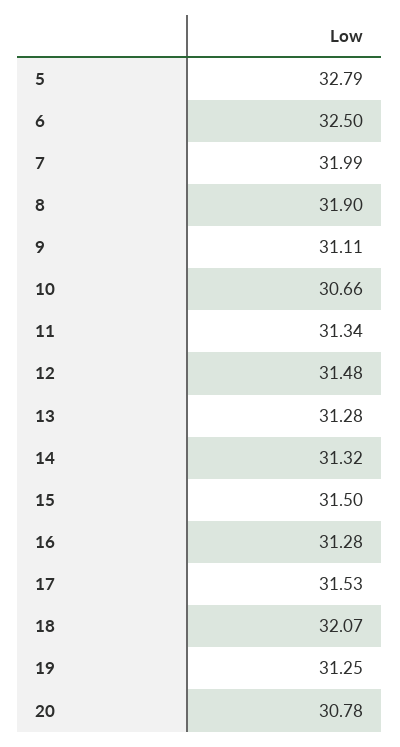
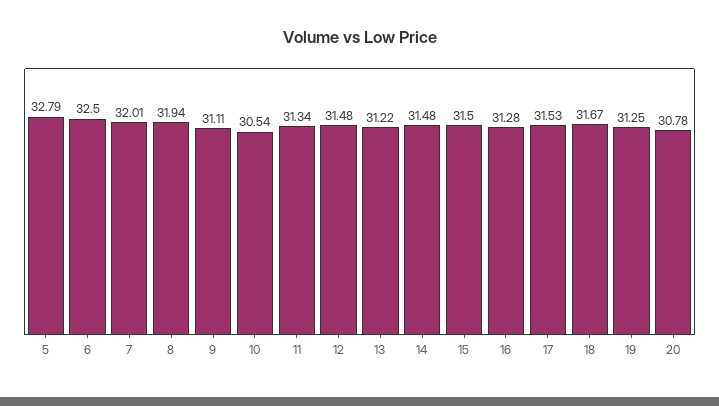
  {
    "5": 32.79,
    "6": 32.5,
-   "7": 31.99,
+   "7": 32.01,
-   "8": 31.9,
+   "8": 31.94,
    "9": 31.11,
-   "10": 30.66,
+   "10": 30.54,
    "11": 31.34,
    "12": 31.48,
-   "13": 31.28,
+   "13": 31.22,
-   "14": 31.32,
+   "14": 31.48,
    "15": 31.5,
    "16": 31.28,
    "17": 31.53,
-   "18": 32.07,
+   "18": 31.67,
    "19": 31.25,
    "20": 30.78
  }

